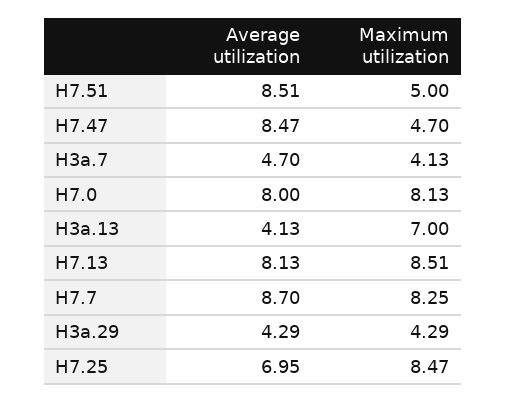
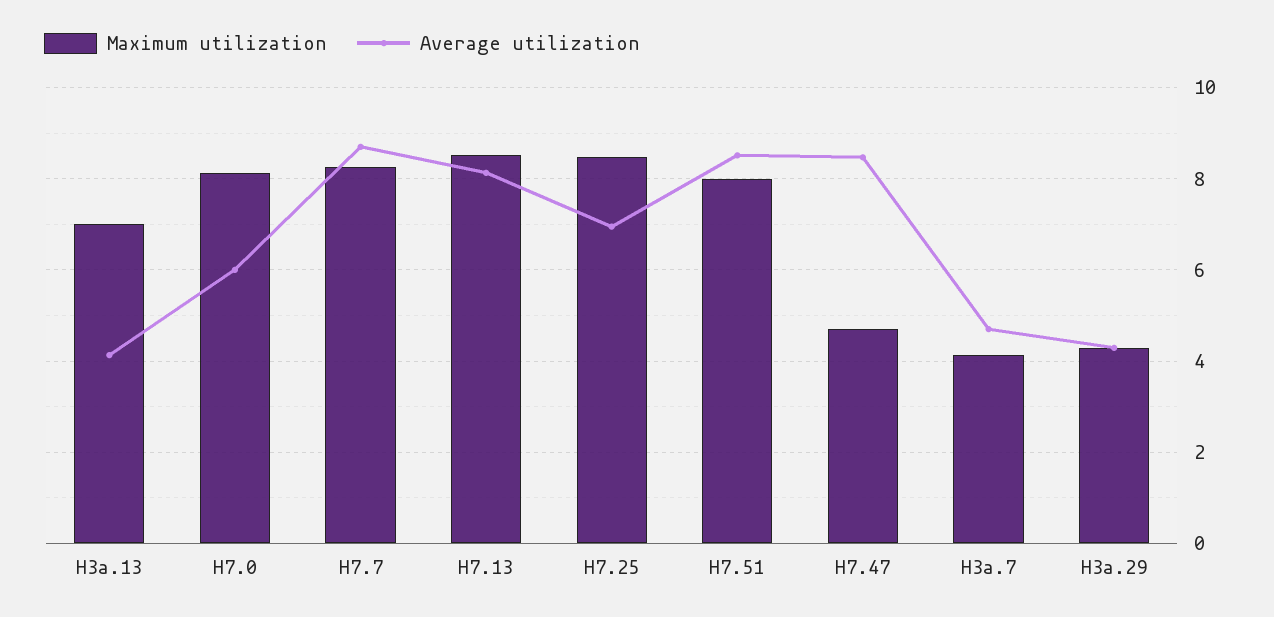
  {
    "Average utilization": {
      "H7.51": 8.51,
      "H7.47": 8.47,
      "H3a.7": 4.7,
-     "H7.0": 8,
+     "H7.0": 6,
      "H3a.13": 4.13,
      "H7.13": 8.13,
      "H7.7": 8.7,
      "H3a.29": 4.29,
      "H7.25": 6.95
    },
    "Maximum utilization": {
-     "H7.51": 5,
+     "H7.51": 8,
      "H7.47": 4.7,
      "H3a.7": 4.13,
      "H7.0": 8.13,
      "H3a.13": 7,
      "H7.13": 8.51,
      "H7.7": 8.25,
      "H3a.29": 4.29,
      "H7.25": 8.47
    }
  }

